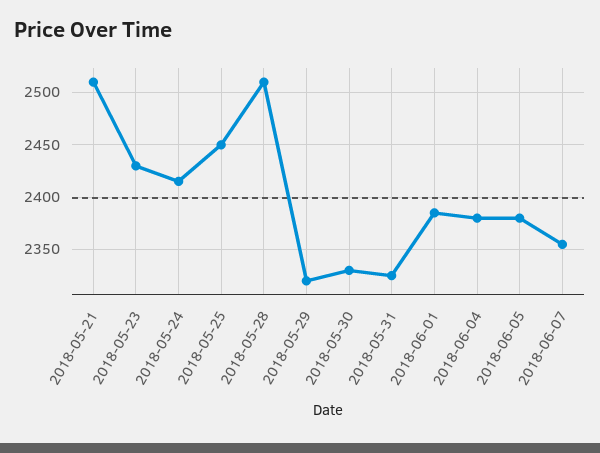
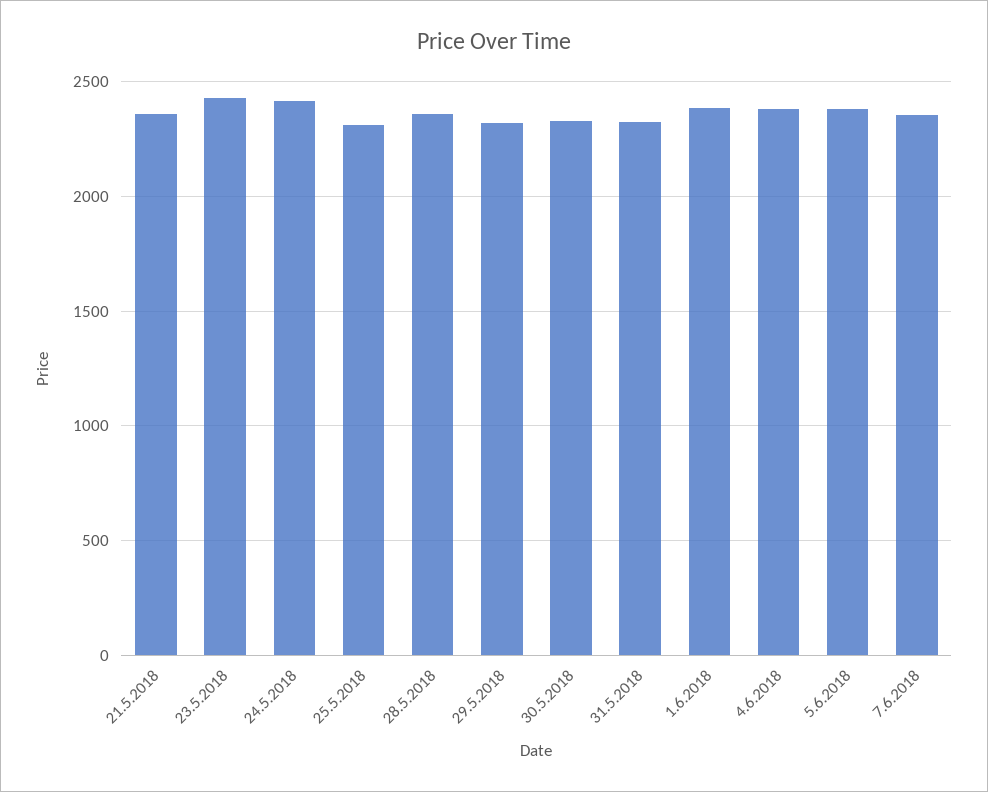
  {
-   "2018-05-21": 2510,
+   "2018-05-21": 2350,
    "2018-05-23": 2430,
    "2018-05-24": 2420,
-   "2018-05-25": 2450,
+   "2018-05-25": 2300,
-   "2018-05-28": 2510,
+   "2018-05-28": 2350,
    "2018-05-29": 2320,
    "2018-05-30": 2330,
    "2018-05-31": 2330,
    "2018-06-01": 2390,
    "2018-06-04": 2380,
    "2018-06-05": 2380,
    "2018-06-07": 2360
  }

